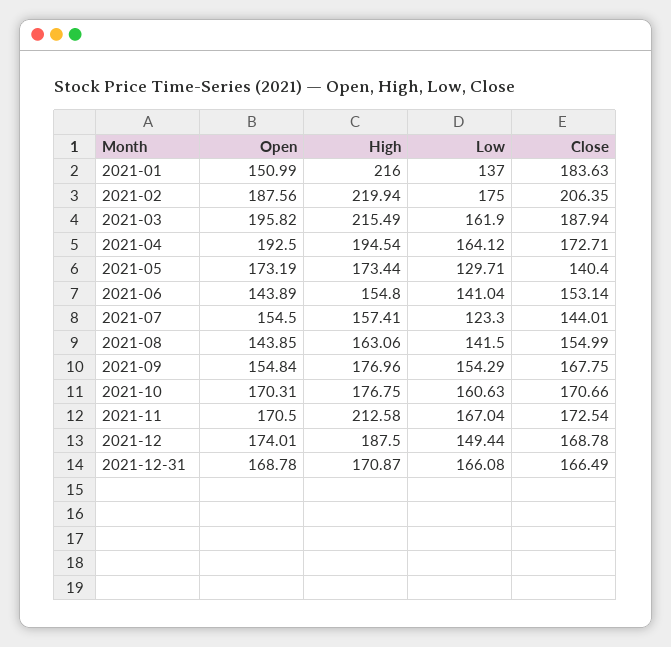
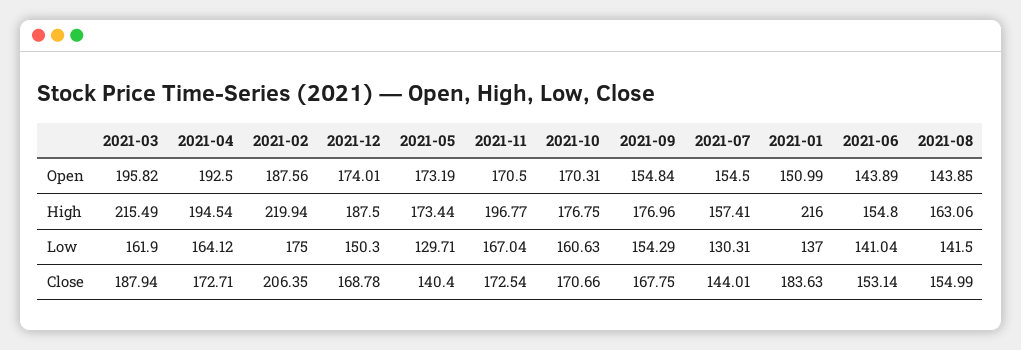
  {
    "Open": {
      "2021-01": 150.99,
      "2021-02": 187.56,
      "2021-03": 195.82,
      "2021-04": 192.5,
      "2021-05": 173.19,
      "2021-06": 143.89,
      "2021-07": 154.5,
      "2021-08": 143.85,
      "2021-09": 154.84,
      "2021-10": 170.31,
      "2021-11": 170.5,
-     "2021-12": 174.01,
+     "2021-12": 174.01
-     "2021-12-31": 168.78
    },
    "High": {
      "2021-01": 216,
      "2021-02": 219.94,
      "2021-03": 215.49,
      "2021-04": 194.54,
      "2021-05": 173.44,
      "2021-06": 154.8,
      "2021-07": 157.41,
      "2021-08": 163.06,
      "2021-09": 176.96,
      "2021-10": 176.75,
-     "2021-11": 212.58,
+     "2021-11": 196.77,
-     "2021-12": 187.5,
+     "2021-12": 187.5
-     "2021-12-31": 170.87
    },
    "Low": {
      "2021-01": 137,
      "2021-02": 175,
      "2021-03": 161.9,
      "2021-04": 164.12,
      "2021-05": 129.71,
      "2021-06": 141.04,
-     "2021-07": 123.3,
+     "2021-07": 130.31,
      "2021-08": 141.5,
      "2021-09": 154.29,
      "2021-10": 160.63,
      "2021-11": 167.04,
-     "2021-12": 149.44,
+     "2021-12": 150.3
-     "2021-12-31": 166.08
    },
    "Close": {
      "2021-01": 183.63,
      "2021-02": 206.35,
      "2021-03": 187.94,
      "2021-04": 172.71,
      "2021-05": 140.4,
      "2021-06": 153.14,
      "2021-07": 144.01,
      "2021-08": 154.99,
      "2021-09": 167.75,
      "2021-10": 170.66,
      "2021-11": 172.54,
-     "2021-12": 168.78,
+     "2021-12": 168.78
-     "2021-12-31": 166.49
    }
  }

